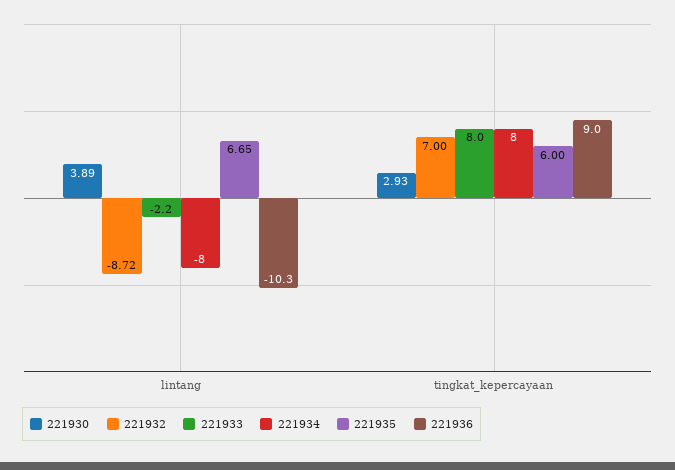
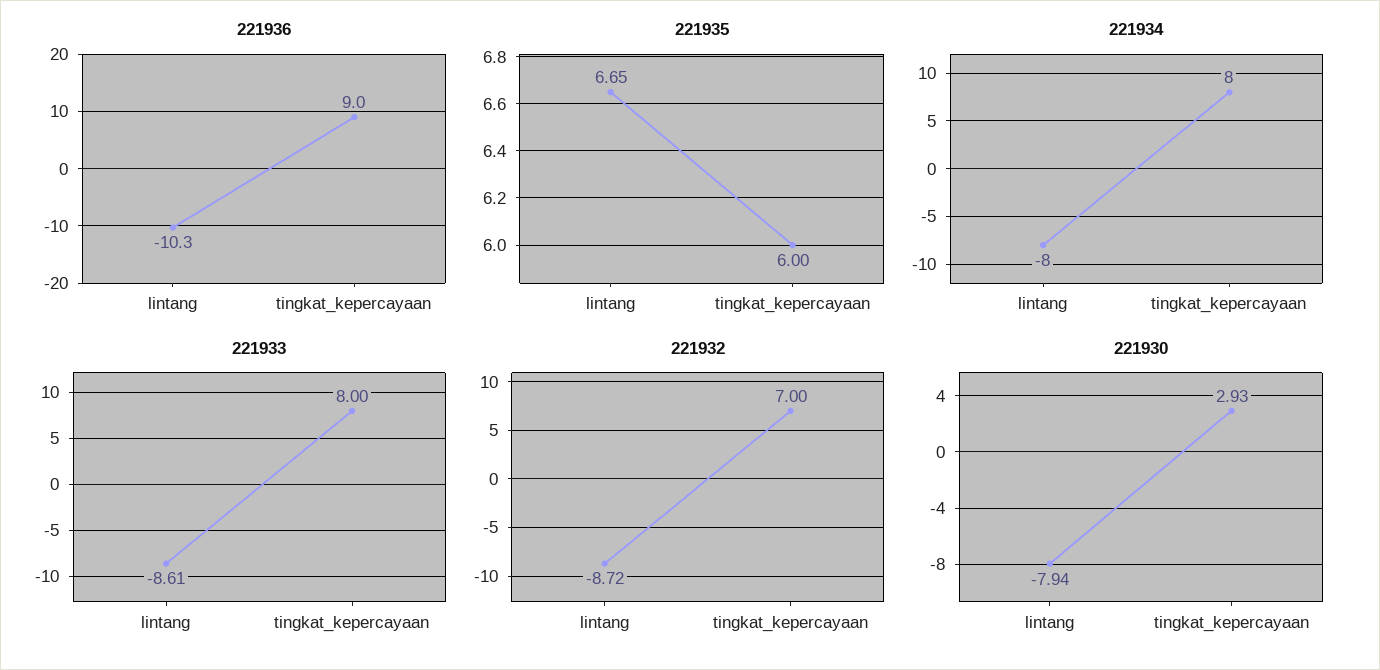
  {
    "221930": {
-     "lintang": 3.89,
+     "lintang": -7.94,
      "tingkat_kepercayaan": 2.93
    },
    "221932": {
      "lintang": -8.72,
      "tingkat_kepercayaan": 7
    },
    "221933": {
-     "lintang": -2.2,
+     "lintang": -8.61,
      "tingkat_kepercayaan": 8
    },
    "221934": {
      "lintang": -8,
      "tingkat_kepercayaan": 8
    },
    "221935": {
      "lintang": 6.65,
      "tingkat_kepercayaan": 6
    },
    "221936": {
      "lintang": -10.3,
      "tingkat_kepercayaan": 9
    }
  }

